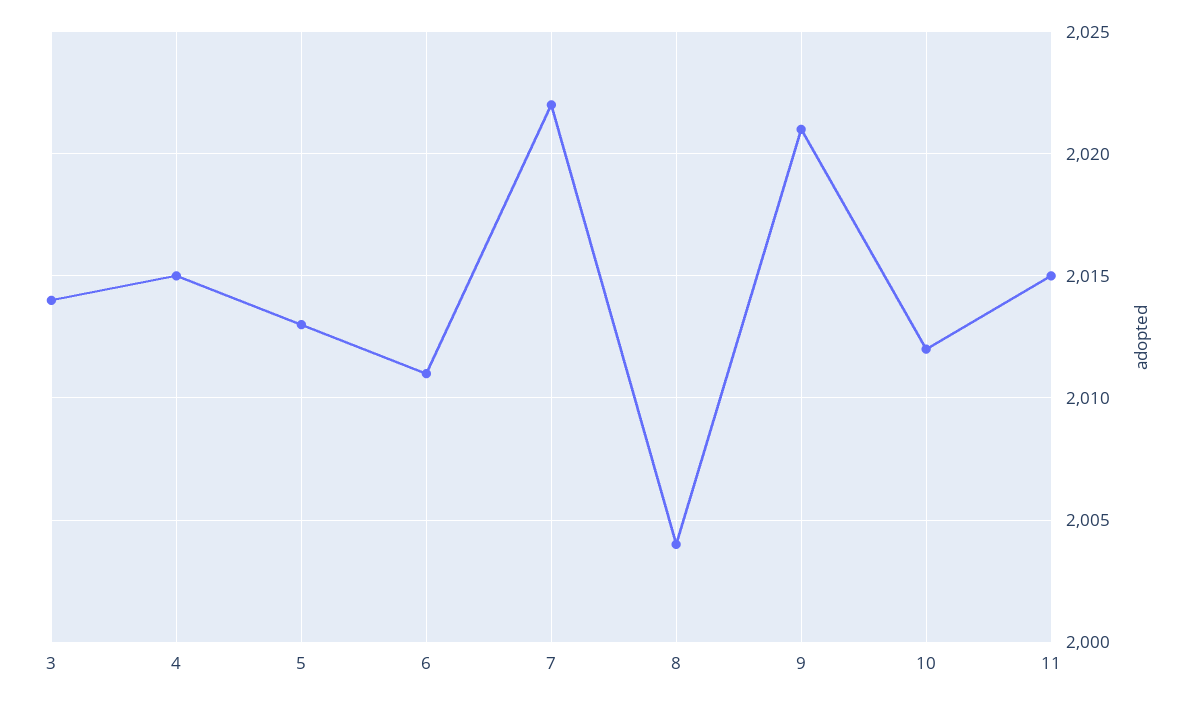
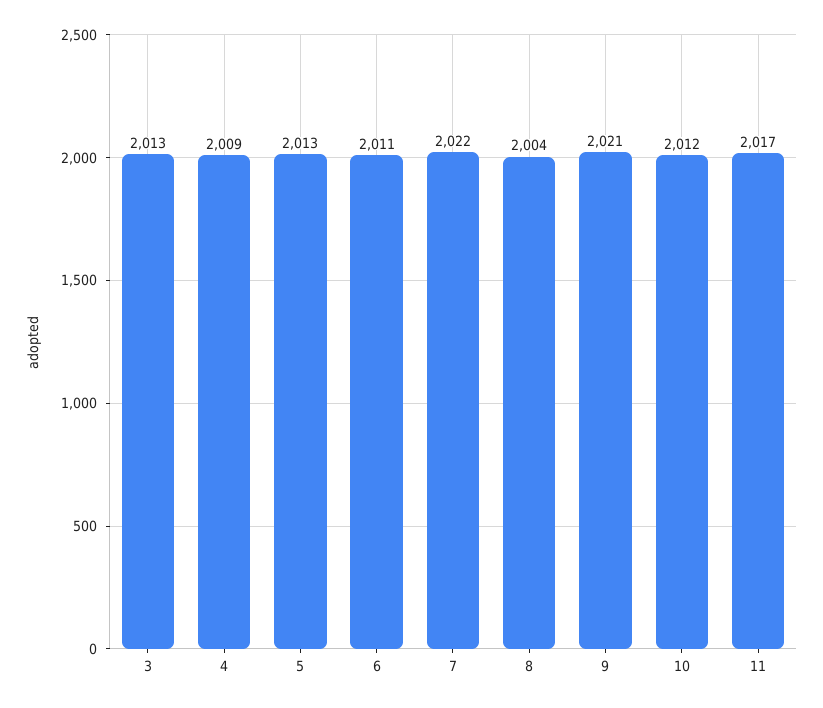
  {
-   "3": 2014,
+   "3": 2013,
-   "4": 2015,
+   "4": 2009,
    "5": 2013,
    "6": 2011,
    "7": 2022,
    "8": 2004,
    "9": 2021,
    "10": 2012,
-   "11": 2015
+   "11": 2017
  }

